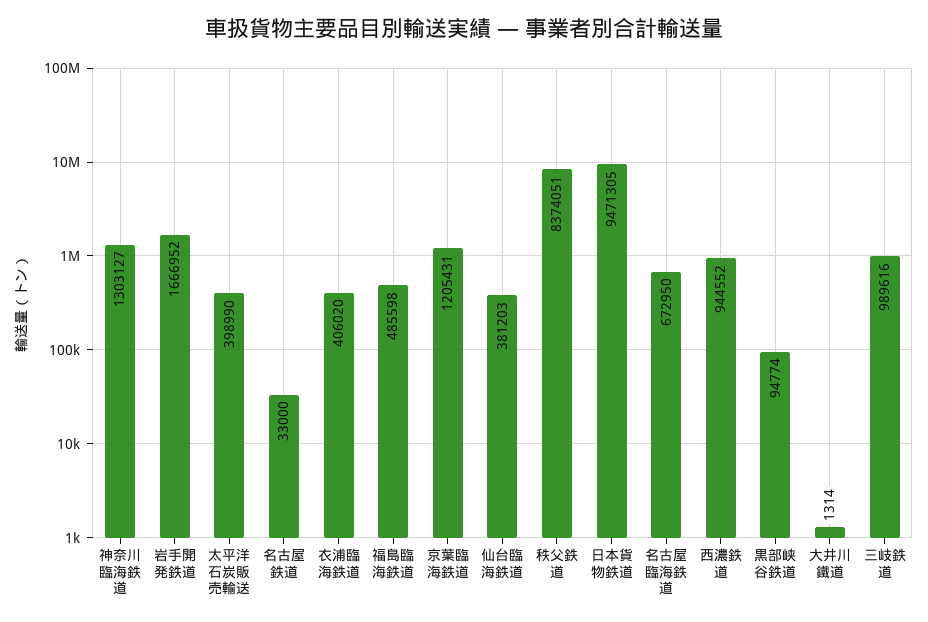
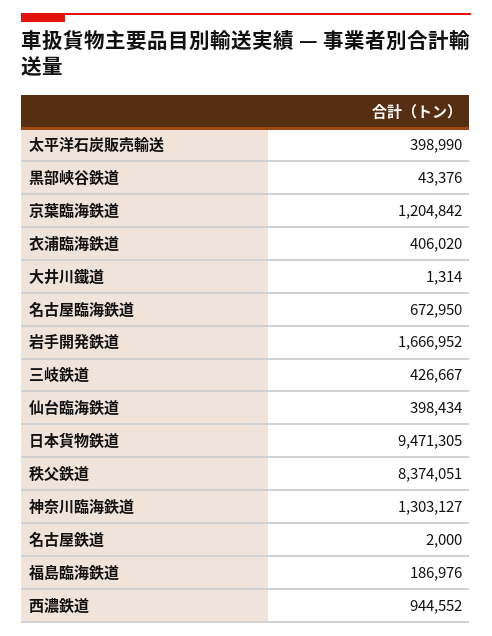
  {
    "神奈川臨海鉄道": 1303127,
    "岩手開発鉄道": 1666952,
    "太平洋石炭販売輸送": 398990,
-   "名古屋鉄道": 33000,
+   "名古屋鉄道": 2000,
    "衣浦臨海鉄道": 406020,
-   "福島臨海鉄道": 485598,
+   "福島臨海鉄道": 186976,
-   "京葉臨海鉄道": 1205431,
+   "京葉臨海鉄道": 1204842,
-   "仙台臨海鉄道": 381203,
+   "仙台臨海鉄道": 398434,
    "秩父鉄道": 8374051,
    "日本貨物鉄道": 9471305,
    "名古屋臨海鉄道": 672950,
    "西濃鉄道": 944552,
-   "黒部峡谷鉄道": 94774,
+   "黒部峡谷鉄道": 43376,
    "大井川鐵道": 1314,
-   "三岐鉄道": 989616
+   "三岐鉄道": 426667
  }

